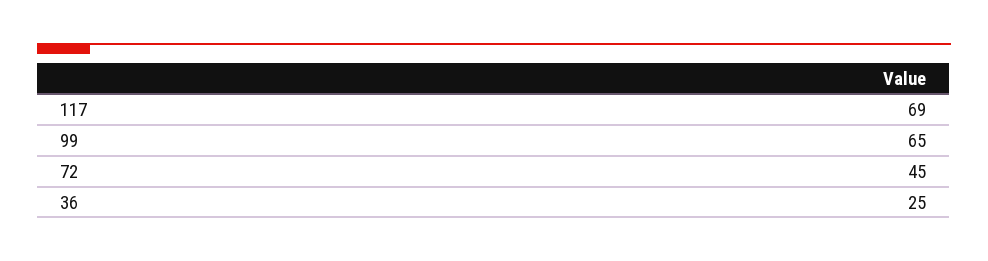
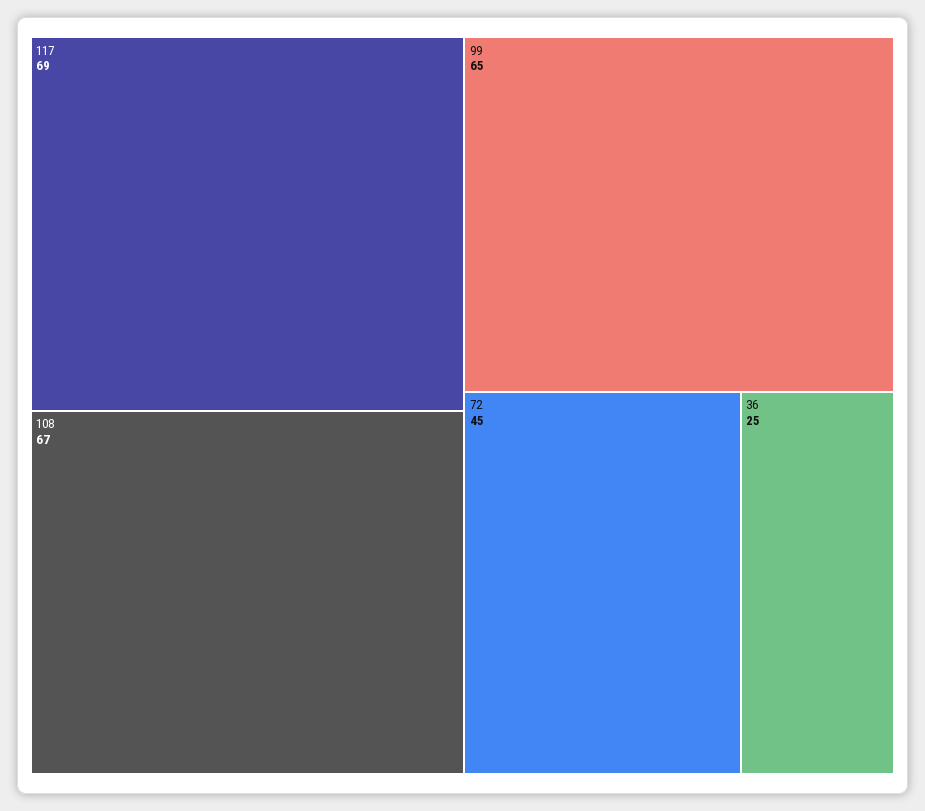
  {
    "117": 69,
    "99": 65,
    "72": 45,
-   "36": 25
+   "36": 25,
+   "108": 67
  }

